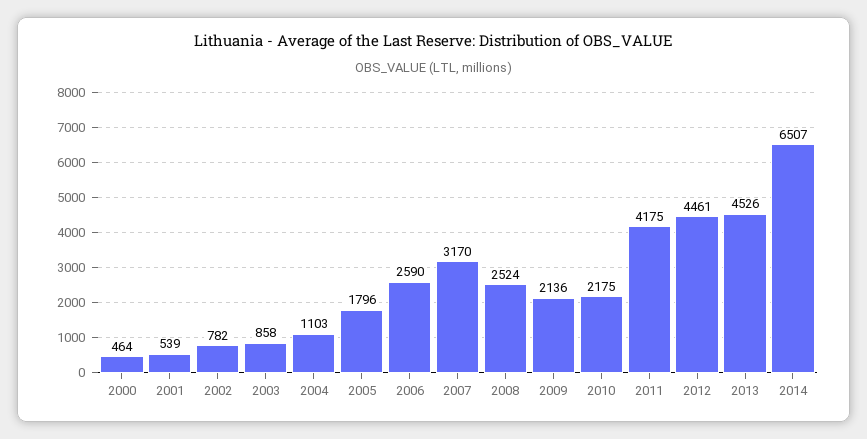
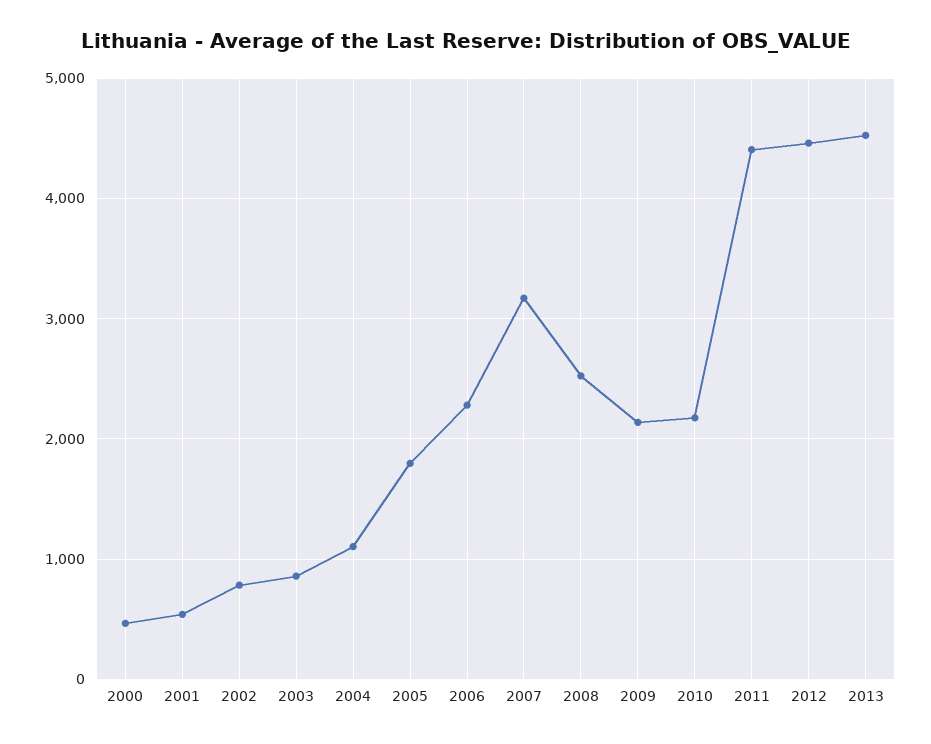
  {
    "2000": 464,
    "2001": 539,
    "2002": 782,
    "2003": 858,
    "2004": 1103,
    "2005": 1796,
-   "2006": 2590,
+   "2006": 2300,
    "2007": 3170,
    "2008": 2524,
    "2009": 2136,
    "2010": 2175,
-   "2011": 4175,
+   "2011": 4400,
    "2012": 4461,
-   "2013": 4526,
+   "2013": 4526
-   "2014": 6507
  }

